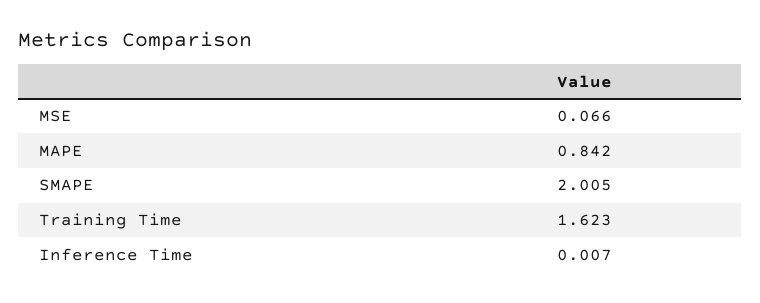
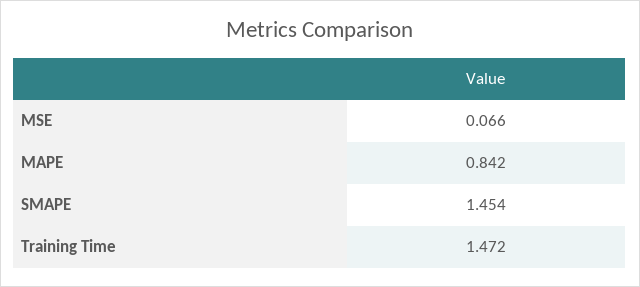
  {
    "MSE": 0.066,
    "MAPE": 0.842,
-   "SMAPE": 2.005,
+   "SMAPE": 1.454,
-   "Training Time": 1.623,
+   "Training Time": 1.472
-   "Inference Time": 0.007
  }

